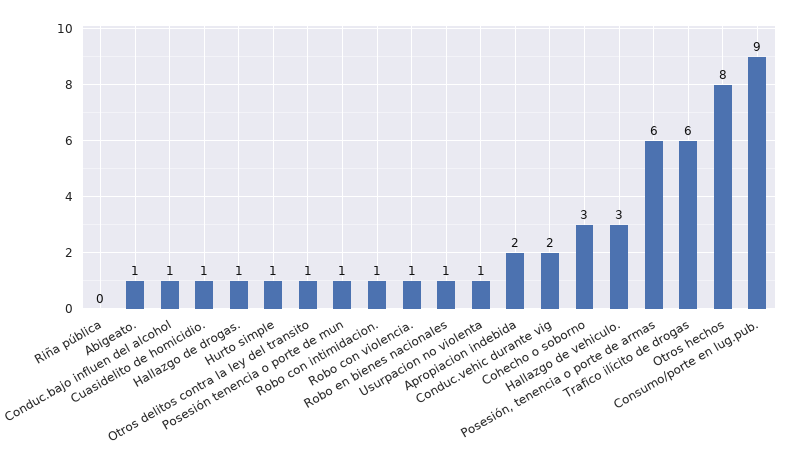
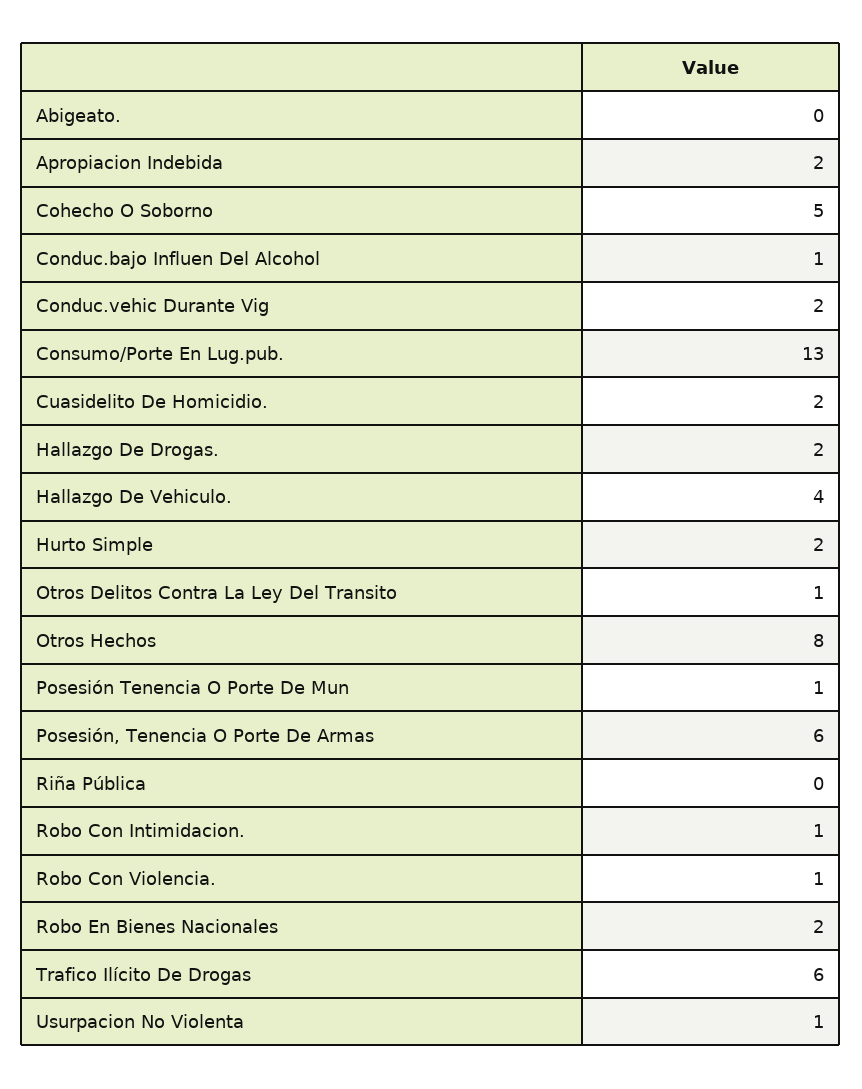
  {
    "Riña pública": 0,
-   "Abigeato.": 1,
+   "Abigeato.": 0,
    "Conduc.bajo influen del alcohol": 1,
-   "Cuasidelito de homicidio.": 1,
+   "Cuasidelito de homicidio.": 2,
-   "Hallazgo de drogas.": 1,
+   "Hallazgo de drogas.": 2,
-   "Hurto simple": 1,
+   "Hurto simple": 2,
    "Otros delitos contra la ley del transito": 1,
    "Posesión tenencia o porte de mun": 1,
    "Robo con intimidacion.": 1,
    "Robo con violencia.": 1,
-   "Robo en bienes nacionales": 1,
+   "Robo en bienes nacionales": 2,
    "Usurpacion no violenta": 1,
    "Apropiacion indebida": 2,
    "Conduc.vehic durante vig": 2,
-   "Cohecho o soborno": 3,
+   "Cohecho o soborno": 5,
-   "Hallazgo de vehiculo.": 3,
+   "Hallazgo de vehiculo.": 4,
    "Posesión, tenencia o porte de armas": 6,
    "Trafico ilícito de drogas": 6,
    "Otros hechos": 8,
-   "Consumo/porte en lug.pub.": 9
+   "Consumo/porte en lug.pub.": 13
  }

